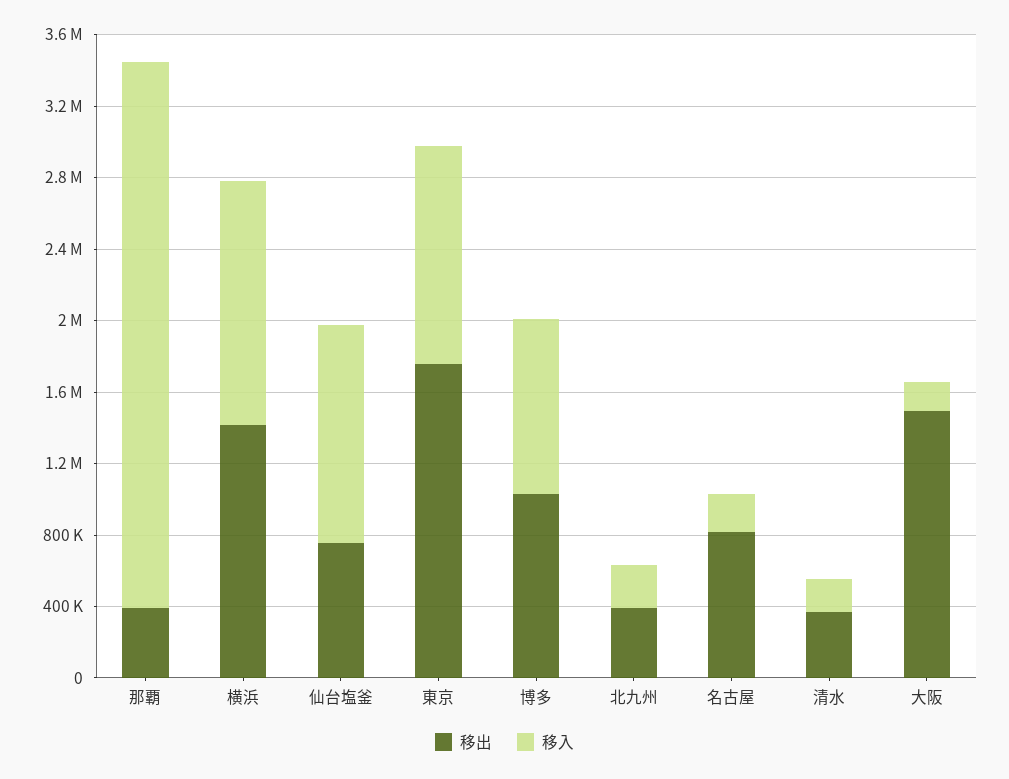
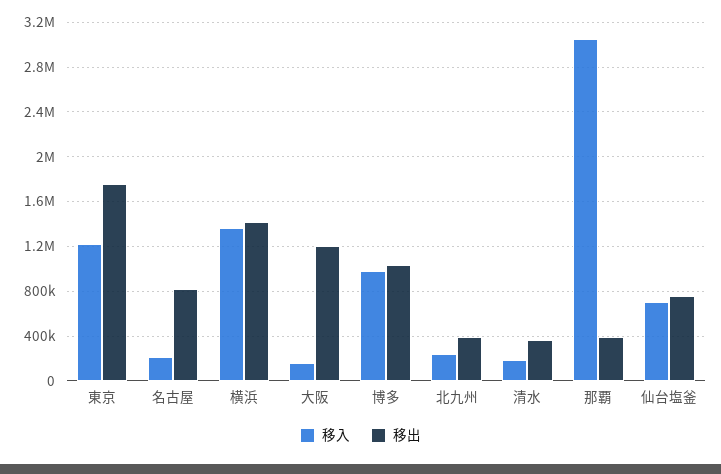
  {
    "移出": {
      "那覇": 400000,
      "横浜": 1400000,
      "仙台塩釜": 800000,
      "東京": 1800000,
      "博多": 1000000,
      "北九州": 400000,
      "名古屋": 800000,
      "清水": 400000,
-     "大阪": 1500000
+     "大阪": 1200000
    },
    "移入": {
      "那覇": 3100000,
      "横浜": 1400000,
-     "仙台塩釜": 1200000,
+     "仙台塩釜": 700000,
      "東京": 1200000,
      "博多": 1000000,
      "北九州": 200000,
      "名古屋": 200000,
      "清水": 200000,
      "大阪": 200000
    }
  }

